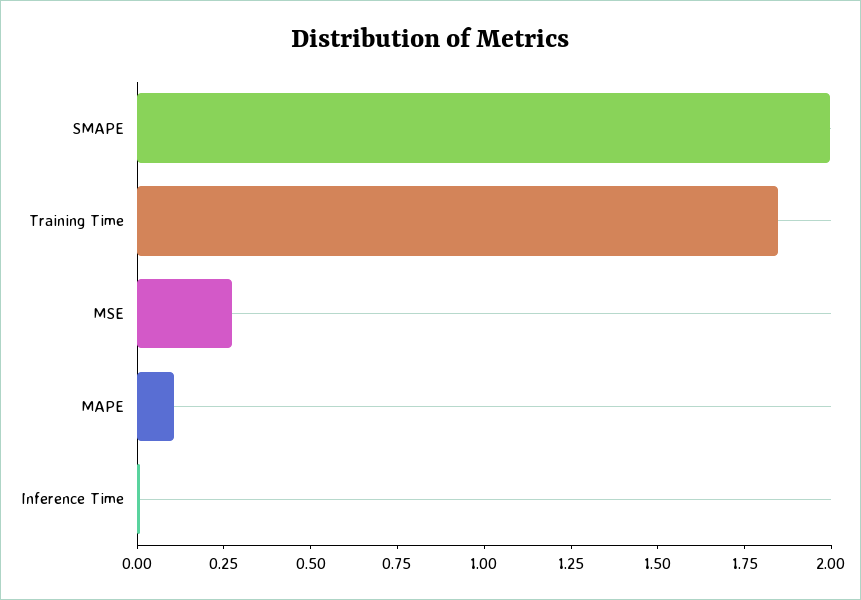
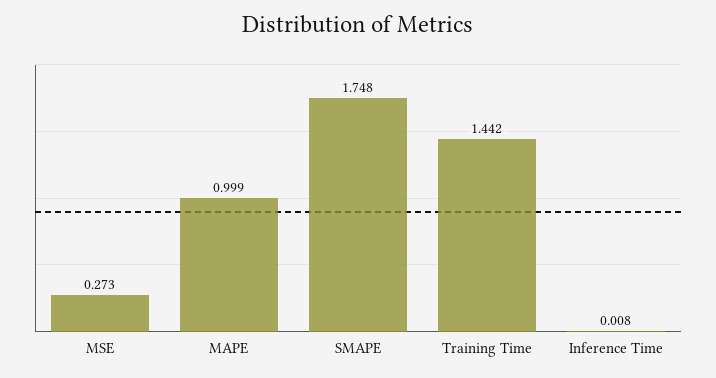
  {
-   "SMAPE": 2,
+   "SMAPE": 1.748,
-   "Training Time": 1.85,
+   "Training Time": 1.442,
    "MSE": 0.273,
-   "MAPE": 0.1,
+   "MAPE": 0.999,
    "Inference Time": 0.008
  }

